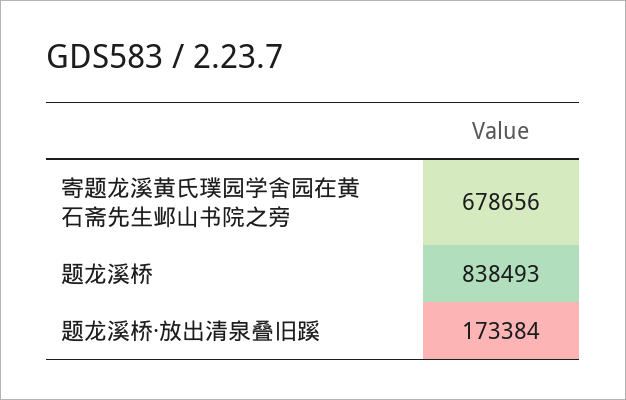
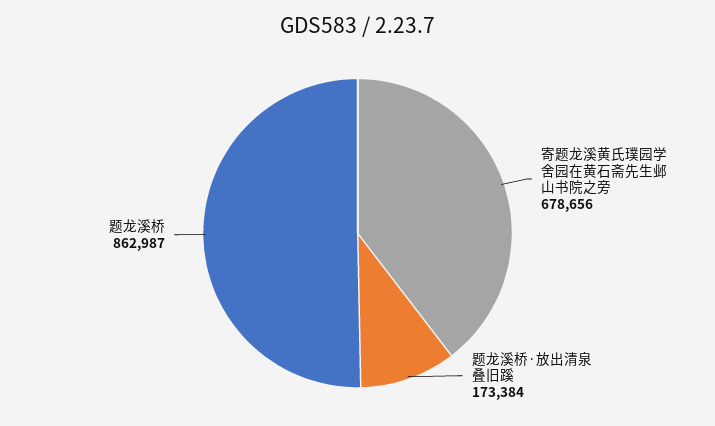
  {
    "寄题龙溪黄氏璞园学舍园在黄石斋先生邺山书院之旁": 678656,
-   "题龙溪桥": 838493,
+   "题龙溪桥": 862987,
    "题龙溪桥·放出清泉叠旧蹊": 173384
  }

